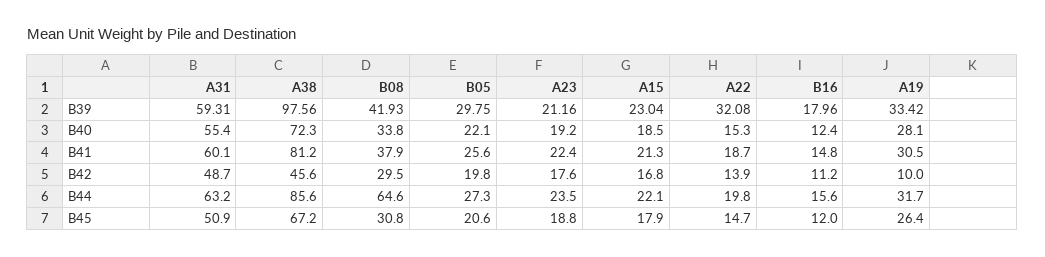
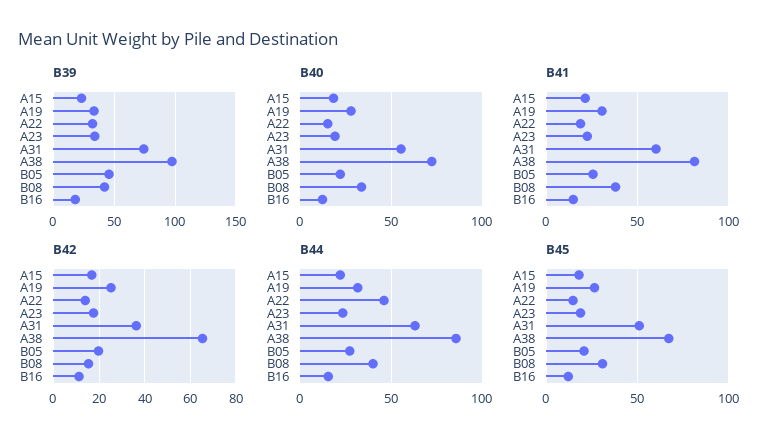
  {
    "B39": {
-     "A31": 59.31,
+     "A31": 75,
      "A38": 97.56,
      "B08": 41.93,
-     "B05": 29.75,
+     "B05": 45,
-     "A23": 21.16,
+     "A23": 35,
      "A15": 23.04,
      "A22": 32.08,
      "B16": 17.96,
      "A19": 33.42
    },
    "B40": {
      "A31": 55.4,
      "A38": 72.3,
      "B08": 33.8,
      "B05": 22.1,
      "A23": 19.2,
      "A15": 18.5,
      "A22": 15.3,
      "B16": 12.4,
      "A19": 28.1
    },
    "B41": {
      "A31": 60.1,
      "A38": 81.2,
      "B08": 37.9,
      "B05": 25.6,
      "A23": 22.4,
      "A15": 21.3,
      "A22": 18.7,
      "B16": 14.8,
      "A19": 30.5
    },
    "B42": {
-     "A31": 48.7,
+     "A31": 35,
-     "A38": 45.6,
+     "A38": 65,
-     "B08": 29.5,
+     "B08": 15,
      "B05": 19.8,
      "A23": 17.6,
      "A15": 16.8,
      "A22": 13.9,
      "B16": 11.2,
-     "A19": 10
+     "A19": 25
    },
    "B44": {
      "A31": 63.2,
      "A38": 85.6,
-     "B08": 64.6,
+     "B08": 40,
      "B05": 27.3,
      "A23": 23.5,
      "A15": 22.1,
-     "A22": 19.8,
+     "A22": 45,
      "B16": 15.6,
      "A19": 31.7
    },
    "B45": {
      "A31": 50.9,
      "A38": 67.2,
      "B08": 30.8,
      "B05": 20.6,
      "A23": 18.8,
      "A15": 17.9,
      "A22": 14.7,
      "B16": 12,
      "A19": 26.4
    }
  }

